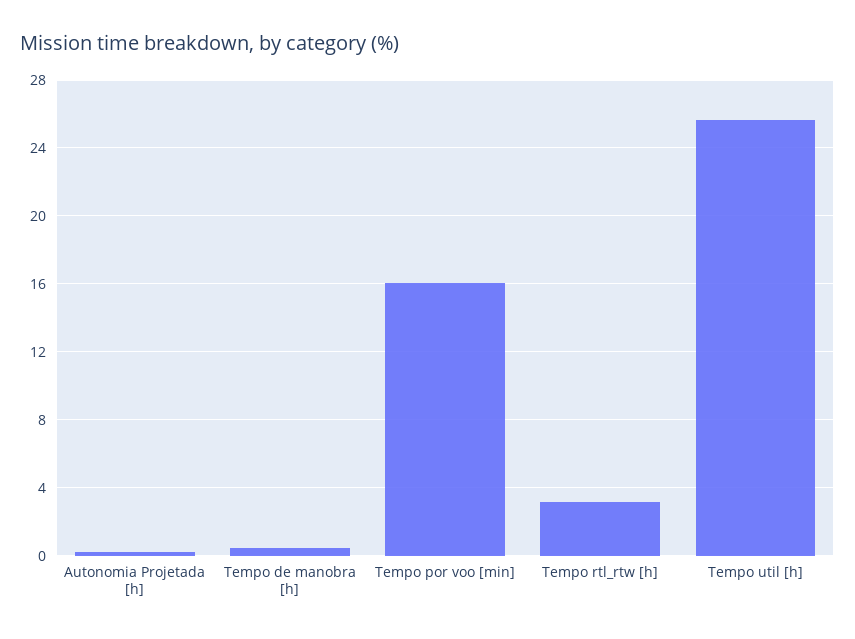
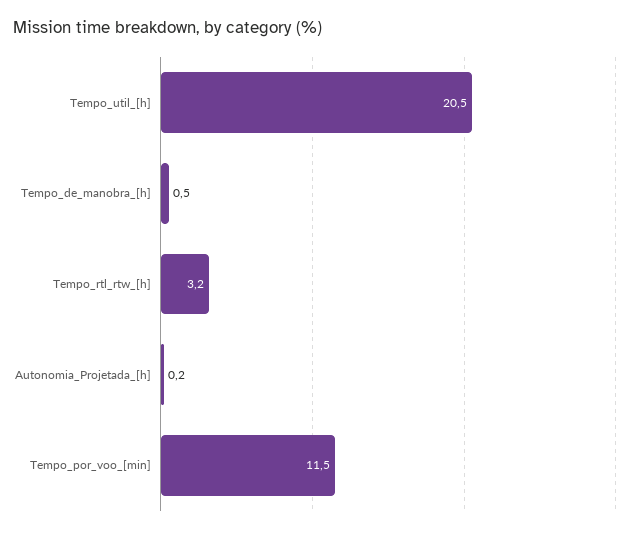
  {
    "Autonomia Projetada [h]": 0.2,
    "Tempo de manobra [h]": 0.5,
-   "Tempo por voo [min]": 16,
+   "Tempo por voo [min]": 11.5,
    "Tempo rtl_rtw [h]": 3.2,
-   "Tempo util [h]": 25.5
+   "Tempo util [h]": 20.5
  }

